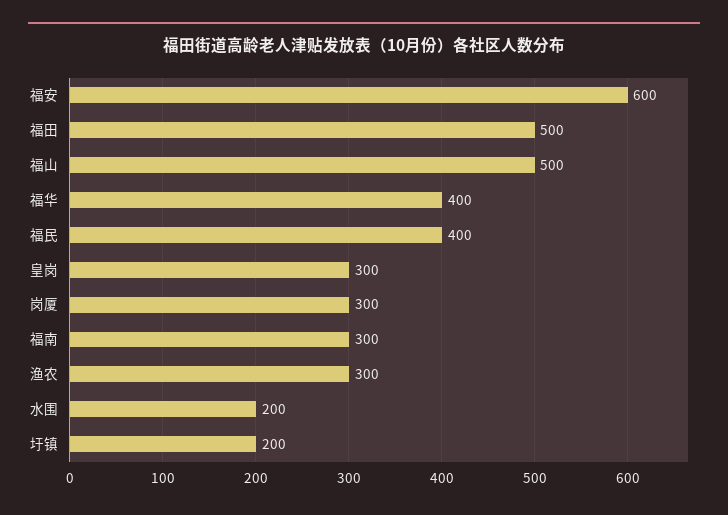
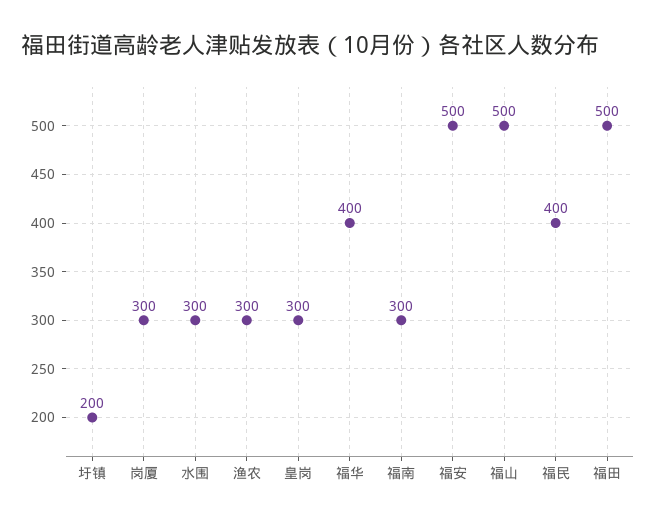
  {
-   "福安": 600,
+   "福安": 500,
    "福田": 500,
    "福山": 500,
    "福华": 400,
    "福民": 400,
    "皇岗": 300,
    "岗厦": 300,
    "福南": 300,
    "渔农": 300,
-   "水围": 200,
+   "水围": 300,
    "圩镇": 200
  }

